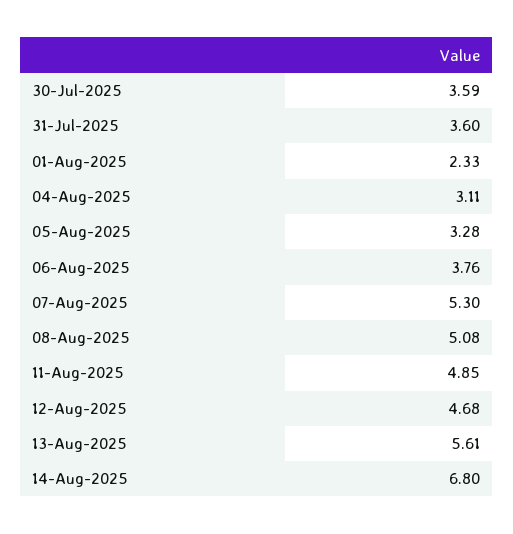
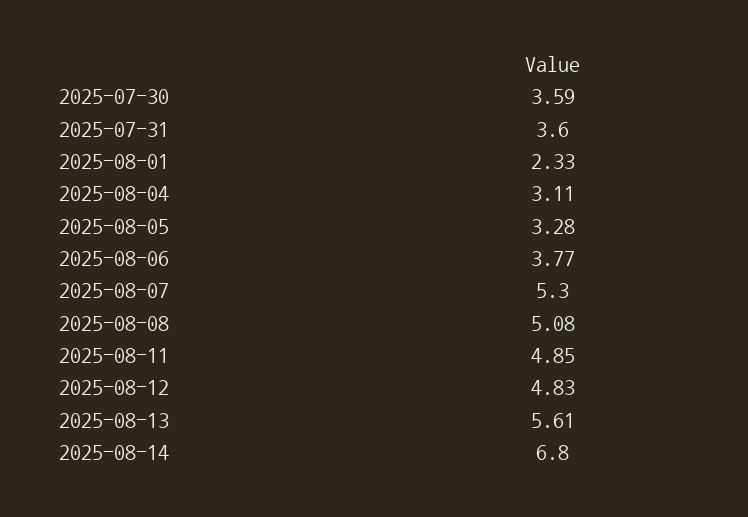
  {
    "30-Jul-2025": 3.59,
    "31-Jul-2025": 3.6,
    "01-Aug-2025": 2.33,
    "04-Aug-2025": 3.11,
    "05-Aug-2025": 3.28,
-   "06-Aug-2025": 3.76,
+   "06-Aug-2025": 3.77,
    "07-Aug-2025": 5.3,
    "08-Aug-2025": 5.08,
    "11-Aug-2025": 4.85,
-   "12-Aug-2025": 4.68,
+   "12-Aug-2025": 4.83,
    "13-Aug-2025": 5.61,
    "14-Aug-2025": 6.8
  }

